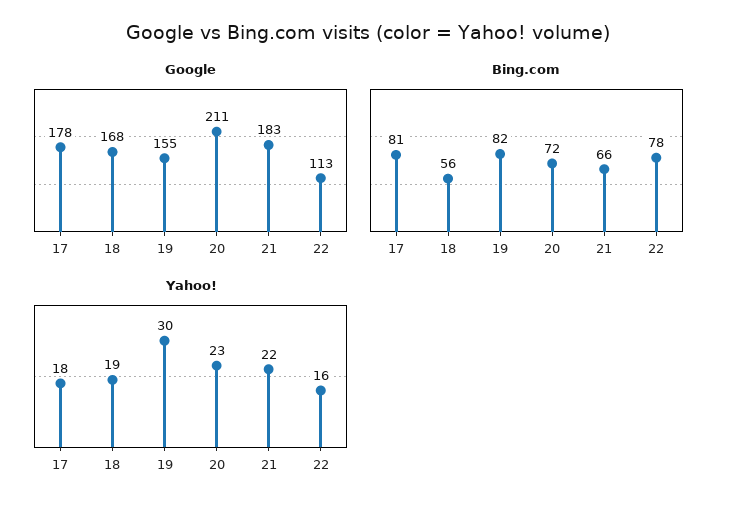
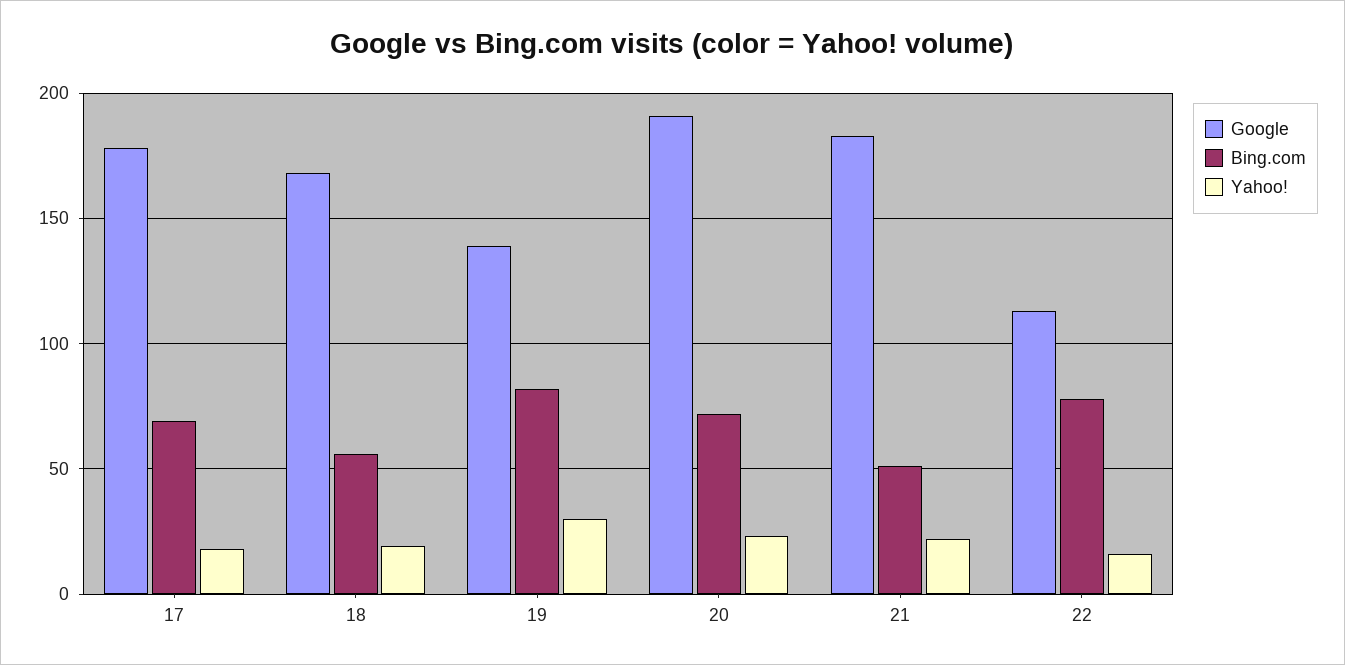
  {
    "Google": {
      "17": 178,
      "18": 168,
-     "19": 155,
+     "19": 140,
-     "20": 211,
+     "20": 190,
      "21": 183,
      "22": 113
    },
    "Bing.com": {
-     "17": 81,
+     "17": 70,
      "18": 56,
      "19": 82,
      "20": 72,
-     "21": 66,
+     "21": 50,
      "22": 78
    },
    "Yahoo!": {
      "17": 18,
      "18": 19,
      "19": 30,
      "20": 23,
      "21": 22,
      "22": 16
    }
  }

